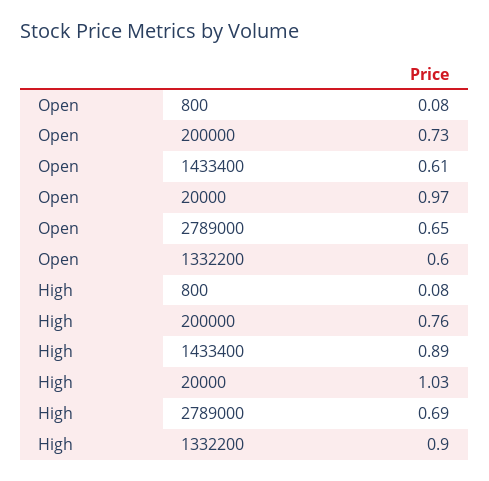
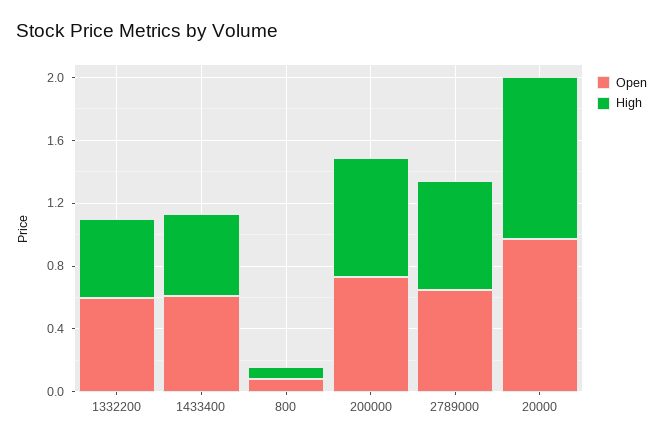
  {
    "Open": {
      "800": 0.08,
      "200000": 0.73,
      "1433400": 0.61,
      "20000": 0.97,
      "2789000": 0.65,
      "1332200": 0.6
    },
    "High": {
      "800": 0.08,
      "200000": 0.76,
-     "1433400": 0.89,
+     "1433400": 0.5,
      "20000": 1.03,
      "2789000": 0.69,
-     "1332200": 0.9
+     "1332200": 0.5
    }
  }

